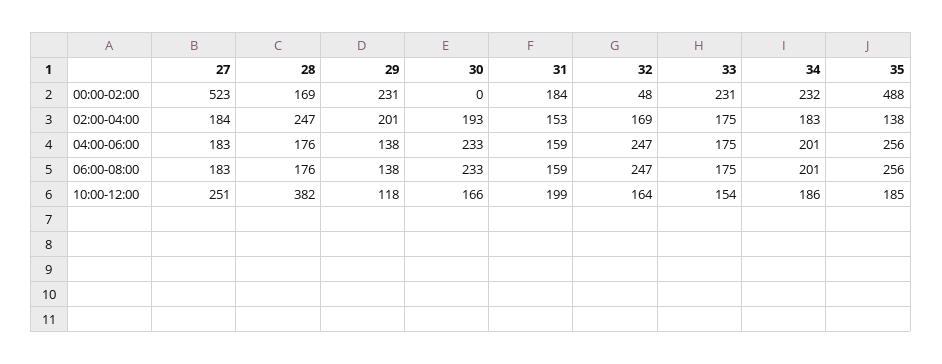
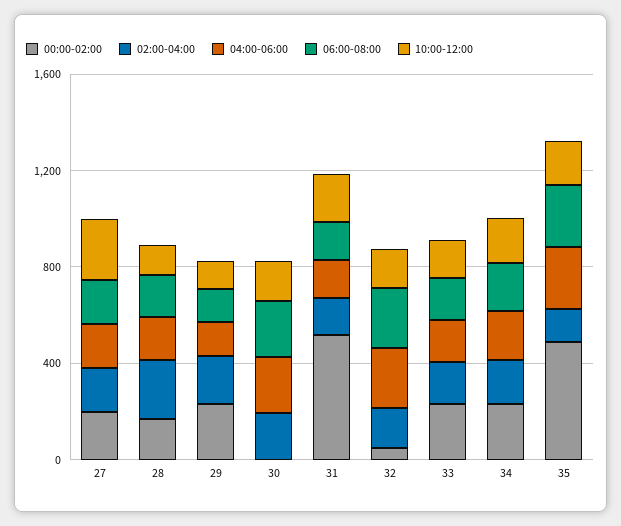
  {
    "00:00-02:00": {
-     "27": 523,
+     "27": 200,
      "28": 169,
      "29": 231,
      "30": 0,
-     "31": 184,
+     "31": 500,
      "32": 48,
      "33": 231,
      "34": 232,
      "35": 488
    },
    "02:00-04:00": {
      "27": 184,
      "28": 247,
      "29": 201,
      "30": 193,
      "31": 153,
      "32": 169,
      "33": 175,
      "34": 183,
      "35": 138
    },
    "04:00-06:00": {
      "27": 183,
      "28": 176,
      "29": 138,
      "30": 233,
      "31": 159,
      "32": 247,
      "33": 175,
      "34": 201,
      "35": 256
    },
    "06:00-08:00": {
      "27": 183,
      "28": 176,
      "29": 138,
      "30": 233,
      "31": 159,
      "32": 247,
      "33": 175,
      "34": 201,
      "35": 256
    },
    "10:00-12:00": {
      "27": 251,
-     "28": 382,
+     "28": 100,
      "29": 118,
      "30": 166,
      "31": 199,
      "32": 164,
      "33": 154,
      "34": 186,
      "35": 185
    }
  }

